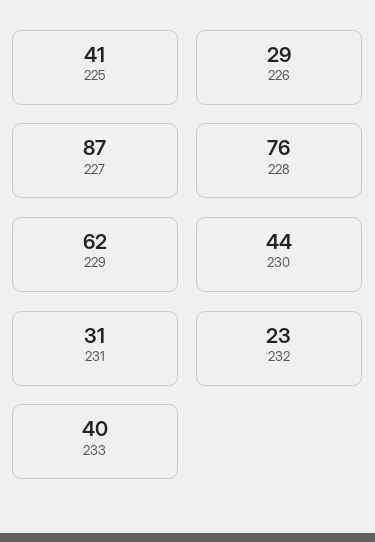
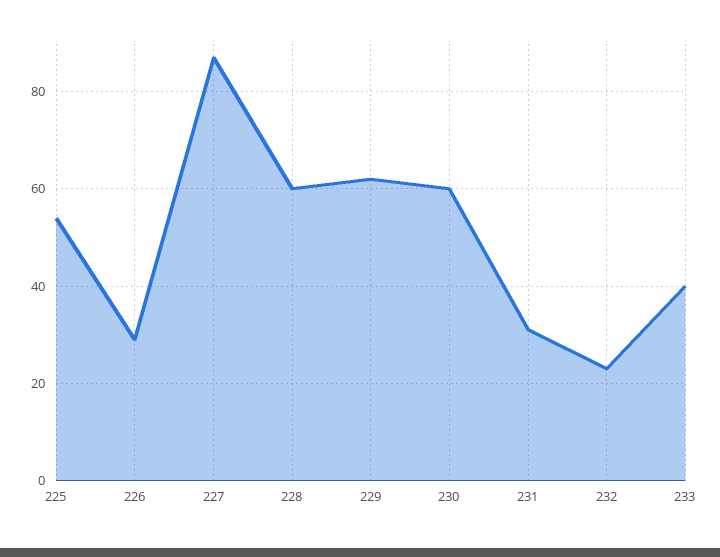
  {
-   "225": 41,
+   "225": 55,
    "226": 29,
    "227": 87,
-   "228": 76,
+   "228": 60,
    "229": 62,
-   "230": 44,
+   "230": 60,
    "231": 31,
    "232": 23,
    "233": 40
  }

